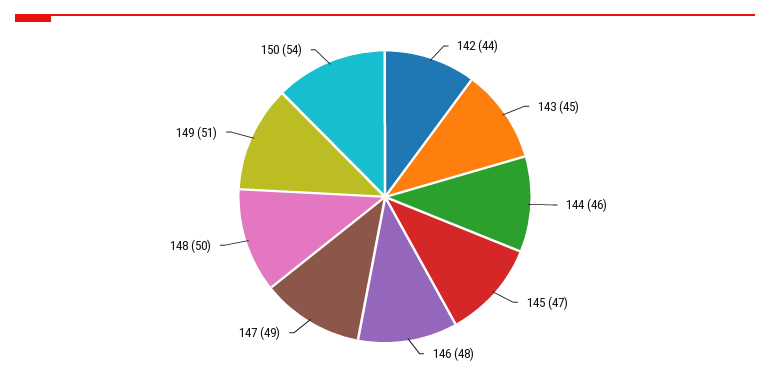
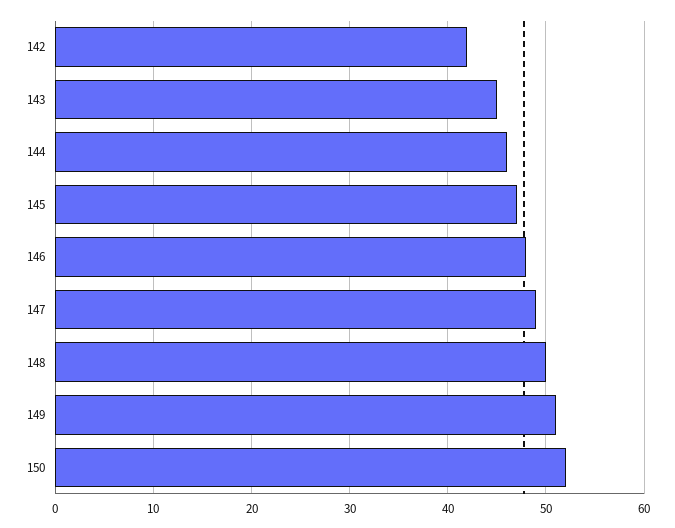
  {
-   "142": 44,
+   "142": 42,
    "143": 45,
    "144": 46,
    "145": 47,
    "146": 48,
    "147": 49,
    "148": 50,
    "149": 51,
-   "150": 54
+   "150": 52
  }

